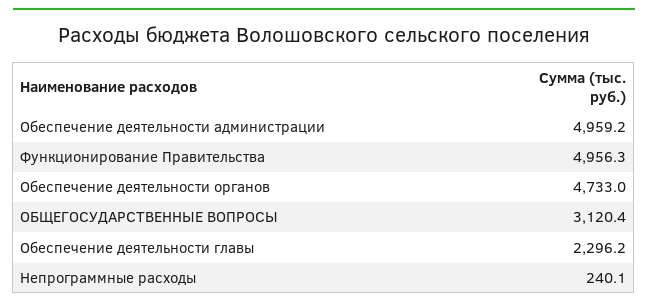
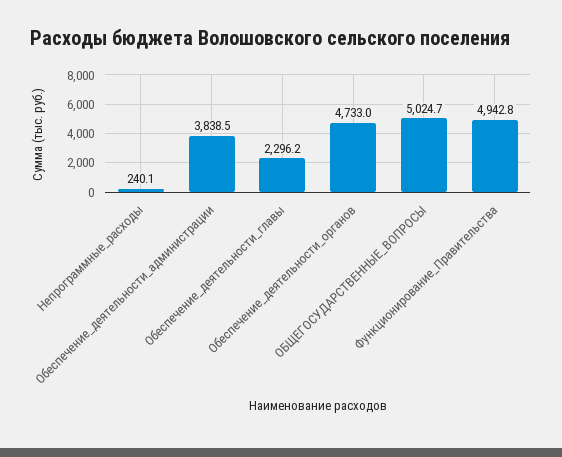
  {
-   "Обеспечение деятельности администрации": 4959.2,
+   "Обеспечение деятельности администрации": 3838.5,
-   "Функционирование Правительства": 4956.3,
+   "Функционирование Правительства": 4942.8,
    "Обеспечение деятельности органов": 4733,
-   "ОБЩЕГОСУДАРСТВЕННЫЕ ВОПРОСЫ": 3120.4,
+   "ОБЩЕГОСУДАРСТВЕННЫЕ ВОПРОСЫ": 5024.7,
    "Обеспечение деятельности главы": 2296.2,
    "Непрограммные расходы": 240.1
  }

